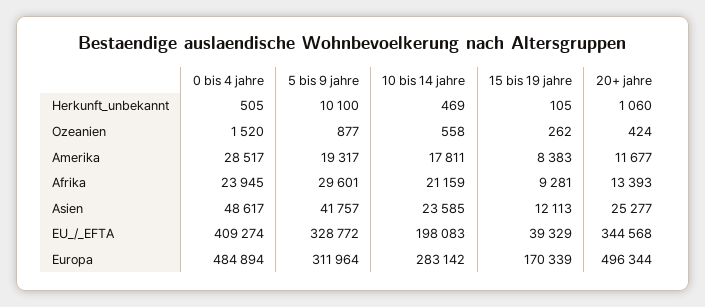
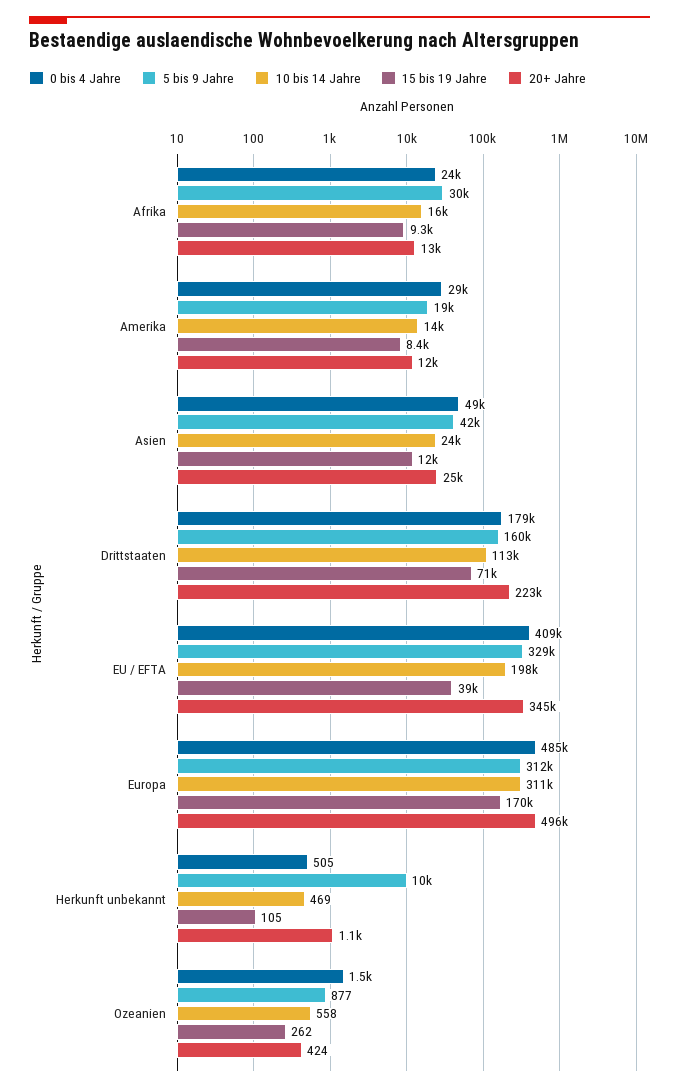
  {
    "0 bis 4 jahre": {
      "Herkunft_unbekannt": 505,
      "Ozeanien": 1520,
      "Amerika": 28517,
      "Afrika": 23945,
      "Asien": 48617,
      "EU_/_EFTA": 409274,
-     "Europa": 484894
+     "Europa": 484894,
+     "Drittstaaten": 179000
    },
    "5 bis 9 jahre": {
      "Herkunft_unbekannt": 10100,
      "Ozeanien": 877,
      "Amerika": 19317,
      "Afrika": 29601,
      "Asien": 41757,
      "EU_/_EFTA": 328772,
-     "Europa": 311964
+     "Europa": 311964,
+     "Drittstaaten": 160000
    },
    "10 bis 14 jahre": {
      "Herkunft_unbekannt": 469,
      "Ozeanien": 558,
-     "Amerika": 17811,
+     "Amerika": 14000,
-     "Afrika": 21159,
+     "Afrika": 16000,
      "Asien": 23585,
      "EU_/_EFTA": 198083,
-     "Europa": 283142
+     "Europa": 311000,
+     "Drittstaaten": 113000
    },
    "15 bis 19 jahre": {
      "Herkunft_unbekannt": 105,
      "Ozeanien": 262,
      "Amerika": 8383,
      "Afrika": 9281,
      "Asien": 12113,
      "EU_/_EFTA": 39329,
-     "Europa": 170339
+     "Europa": 170339,
+     "Drittstaaten": 71000
    },
    "20+ jahre": {
      "Herkunft_unbekannt": 1060,
      "Ozeanien": 424,
      "Amerika": 11677,
      "Afrika": 13393,
      "Asien": 25277,
      "EU_/_EFTA": 344568,
-     "Europa": 496344
+     "Europa": 496344,
+     "Drittstaaten": 223000
    }
  }

